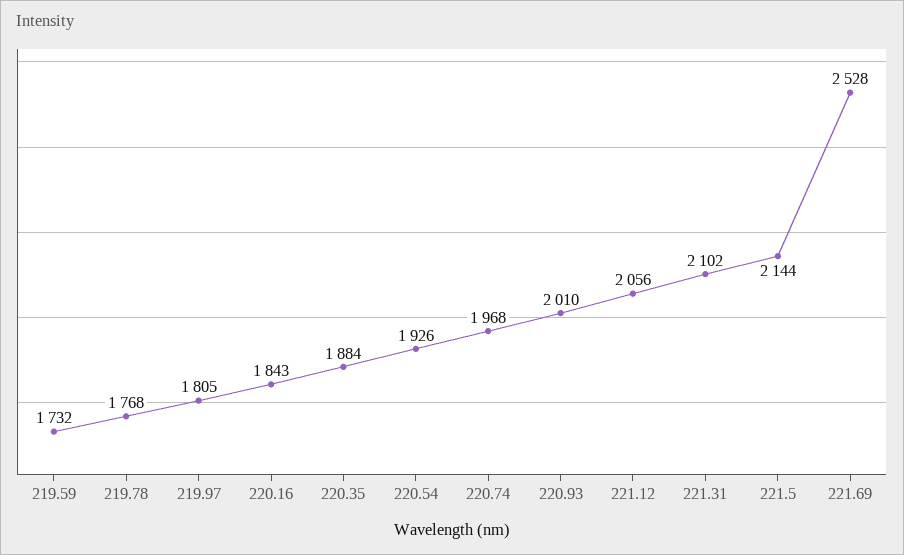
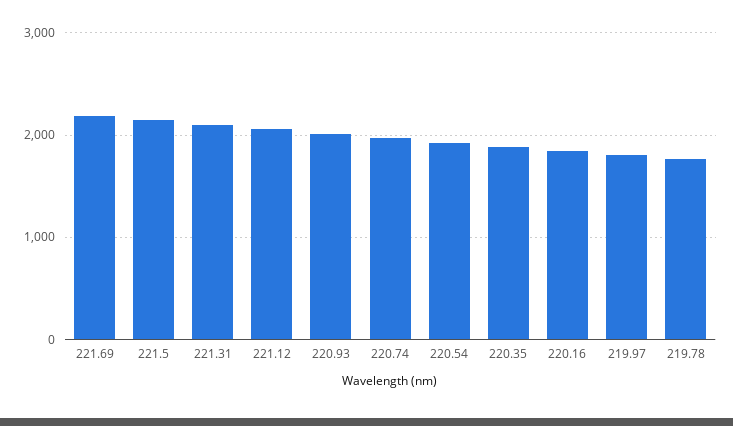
  {
-   "219.59": 1732,
    "219.78": 1768,
    "219.97": 1805,
    "220.16": 1843,
    "220.35": 1884,
    "220.54": 1926,
    "220.74": 1968,
    "220.93": 2010,
    "221.12": 2056,
    "221.31": 2102,
    "221.5": 2144,
-   "221.69": 2528
+   "221.69": 2200
  }

